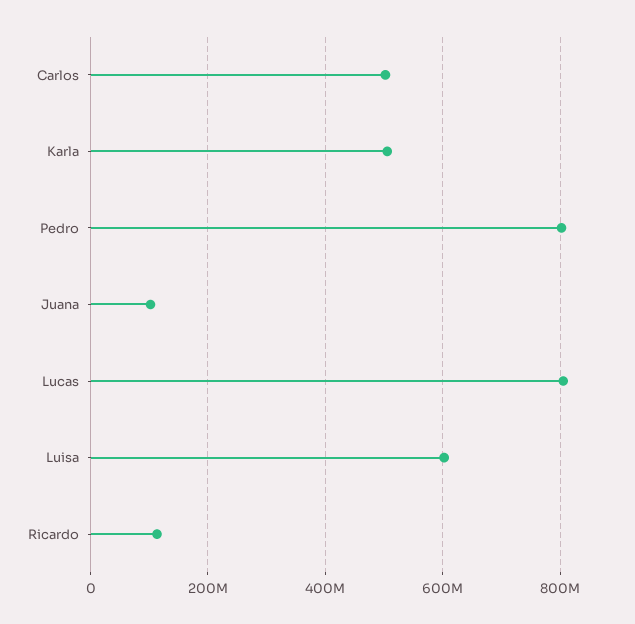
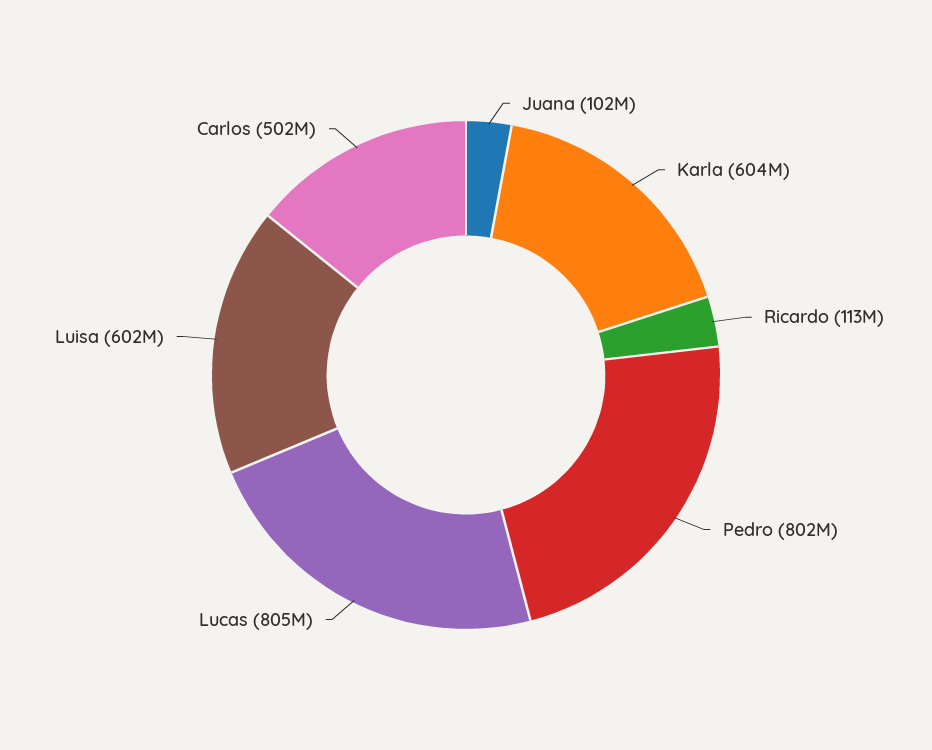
  {
    "Carlos": 502000000,
-   "Karla": 500000000,
+   "Karla": 604000000,
    "Pedro": 802000000,
    "Juana": 102000000,
    "Lucas": 805000000,
    "Luisa": 602000000,
    "Ricardo": 113000000
  }

